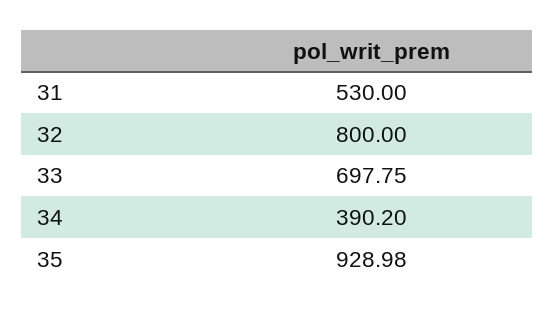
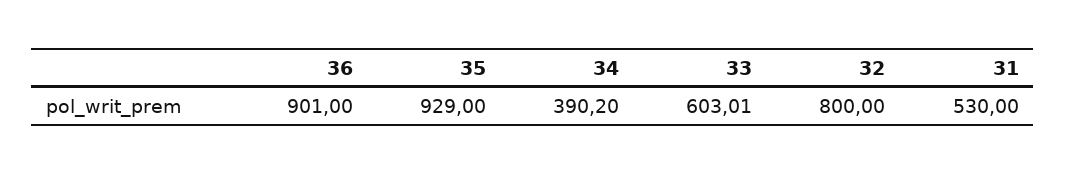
  {
    "31": 530,
    "32": 800,
-   "33": 697.75,
+   "33": 603.01,
    "34": 390.2,
-   "35": 928.98
+   "35": 929,
+   "36": 901
  }

